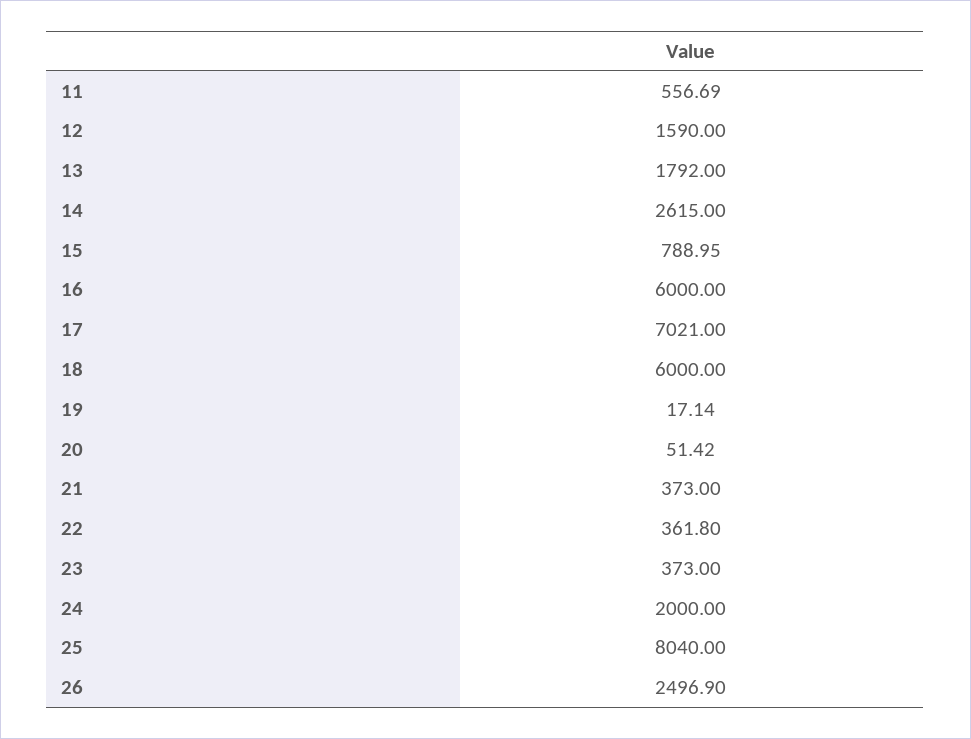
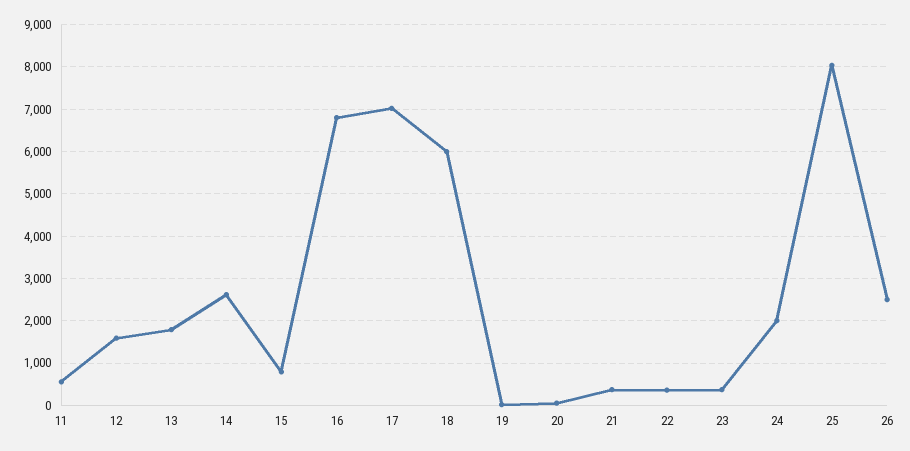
  {
    "11": 556.69,
    "12": 1590,
    "13": 1792,
    "14": 2615,
    "15": 788.95,
-   "16": 6000,
+   "16": 6800,
    "17": 7021,
    "18": 6000,
    "19": 17.14,
    "20": 51.42,
    "21": 373,
    "22": 361.8,
    "23": 373,
    "24": 2000,
    "25": 8040,
    "26": 2496.9
  }

